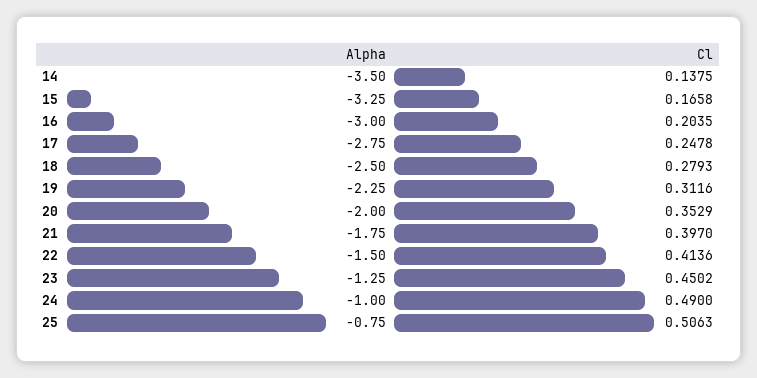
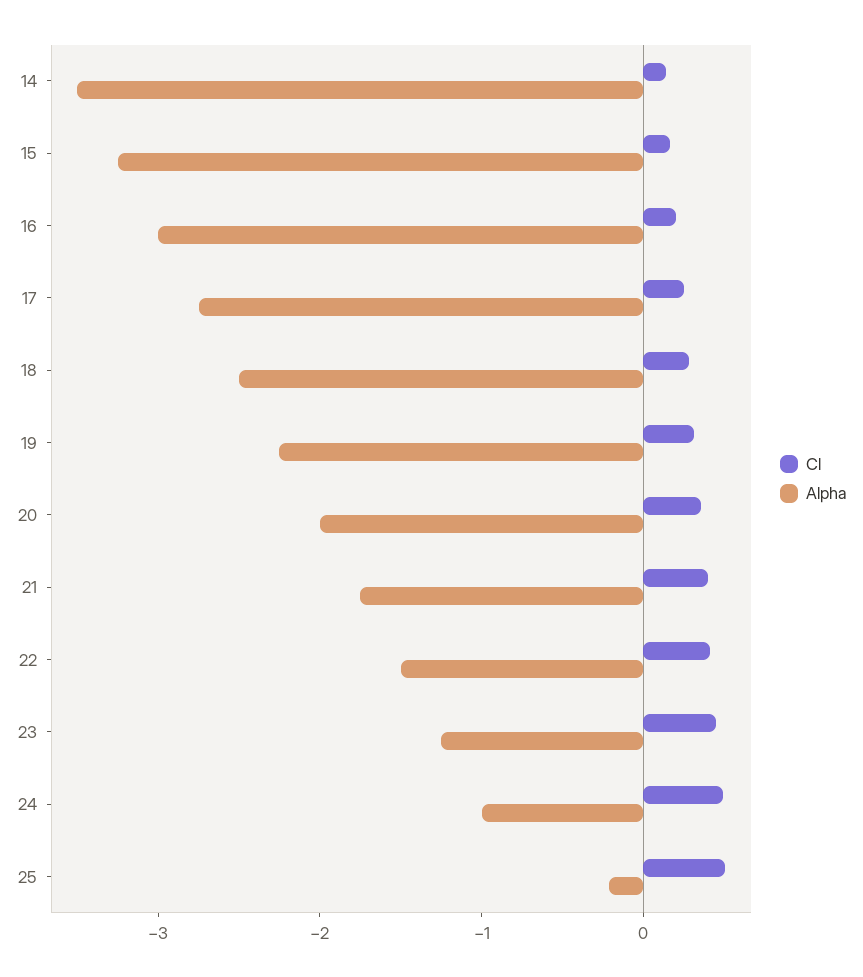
  {
    "Alpha": {
      "14": -3.5,
      "15": -3.25,
      "16": -3,
      "17": -2.75,
      "18": -2.5,
      "19": -2.25,
      "20": -2,
      "21": -1.75,
      "22": -1.5,
      "23": -1.25,
      "24": -1,
-     "25": -0.75
+     "25": -0.2
    },
    "Cl": {
      "14": 0.1375,
      "15": 0.1658,
      "16": 0.2035,
      "17": 0.2478,
      "18": 0.2793,
      "19": 0.3116,
      "20": 0.3529,
      "21": 0.397,
      "22": 0.4136,
      "23": 0.4502,
      "24": 0.49,
      "25": 0.5063
    }
  }

